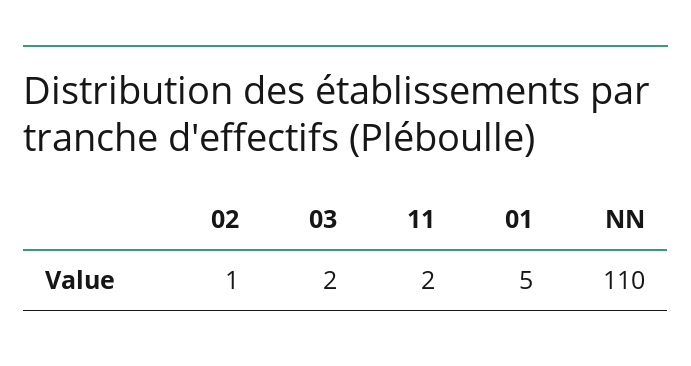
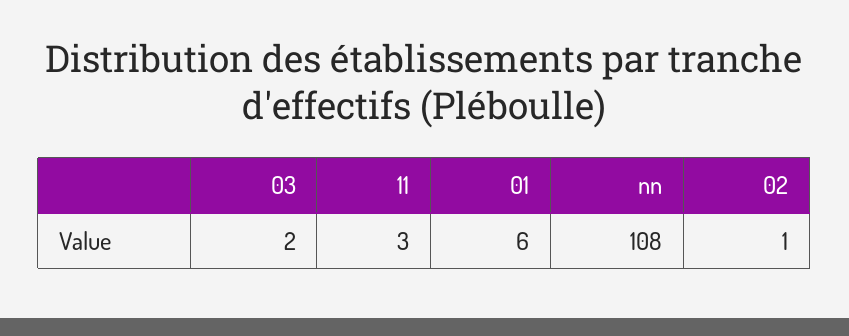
  {
    "02": 1,
    "03": 2,
-   "11": 2,
+   "11": 3,
-   "01": 5,
+   "01": 6,
-   "NN": 110
+   "NN": 108
  }

